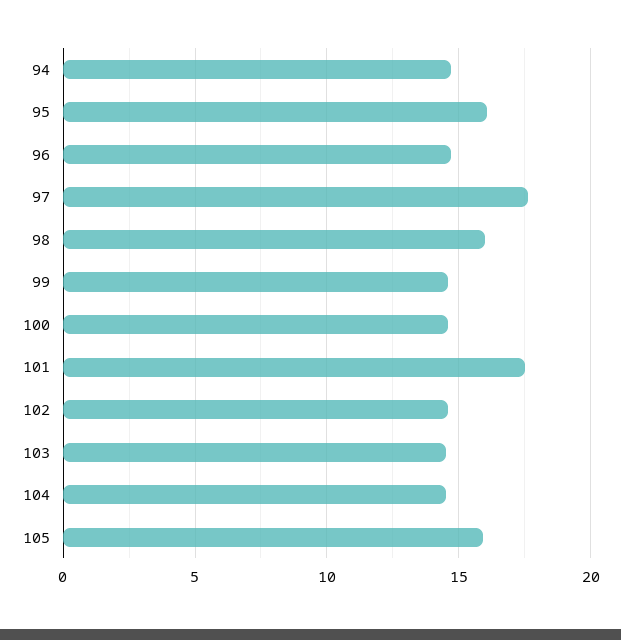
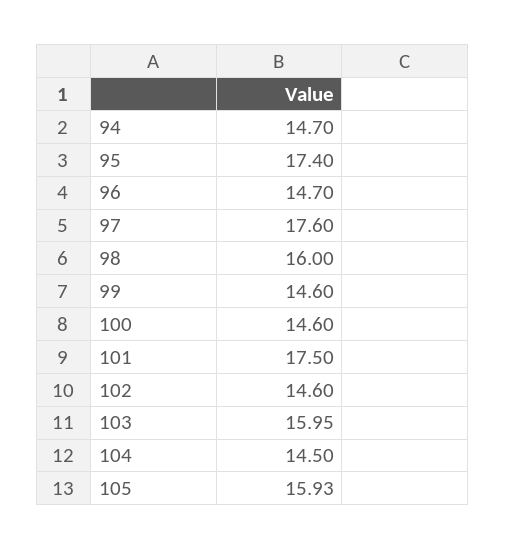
  {
    "94": 14.7,
-   "95": 16,
+   "95": 17.4,
    "96": 14.7,
    "97": 17.6,
    "98": 16,
    "99": 14.6,
    "100": 14.6,
    "101": 17.5,
    "102": 14.6,
-   "103": 14.5,
+   "103": 15.95,
    "104": 14.5,
    "105": 15.93
  }

